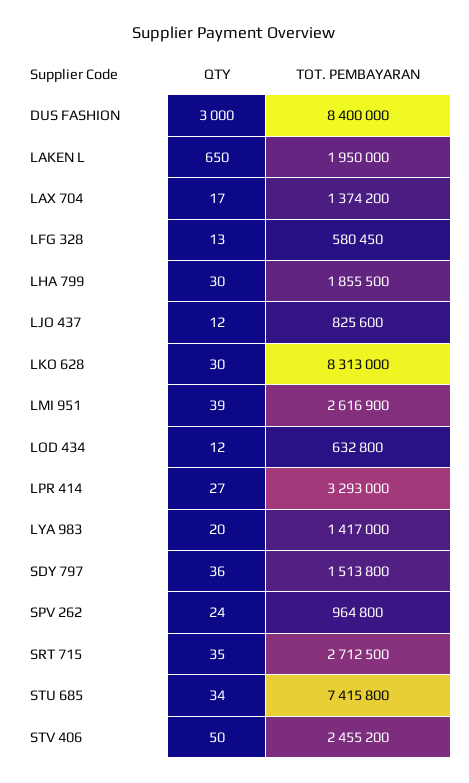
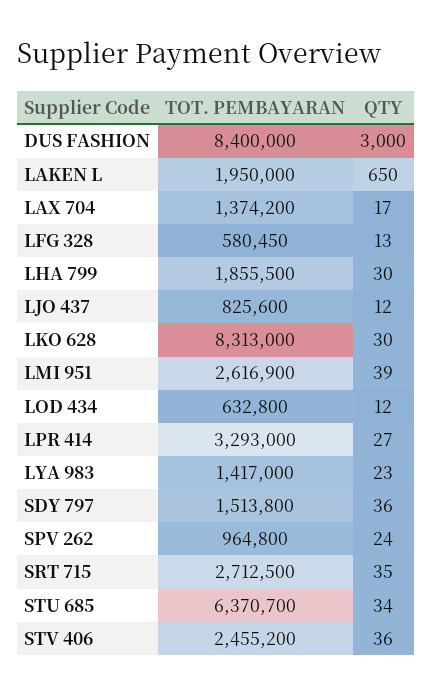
  {
    "QTY": {
      "DUS FASHION": 3000,
      "LAKEN L": 650,
      "LAX 704": 17,
      "LFG 328": 13,
      "LHA 799": 30,
      "LJO 437": 12,
      "LKO 628": 30,
      "LMI 951": 39,
      "LOD 434": 12,
      "LPR 414": 27,
-     "LYA 983": 20,
+     "LYA 983": 23,
      "SDY 797": 36,
      "SPV 262": 24,
      "SRT 715": 35,
      "STU 685": 34,
-     "STV 406": 50
+     "STV 406": 36
    },
    "TOT. PEMBAYARAN": {
      "DUS FASHION": 8400000,
      "LAKEN L": 1950000,
      "LAX 704": 1374200,
      "LFG 328": 580450,
      "LHA 799": 1855500,
      "LJO 437": 825600,
      "LKO 628": 8313000,
      "LMI 951": 2616900,
      "LOD 434": 632800,
      "LPR 414": 3293000,
      "LYA 983": 1417000,
      "SDY 797": 1513800,
      "SPV 262": 964800,
      "SRT 715": 2712500,
-     "STU 685": 7415800,
+     "STU 685": 6370700,
      "STV 406": 2455200
    }
  }

